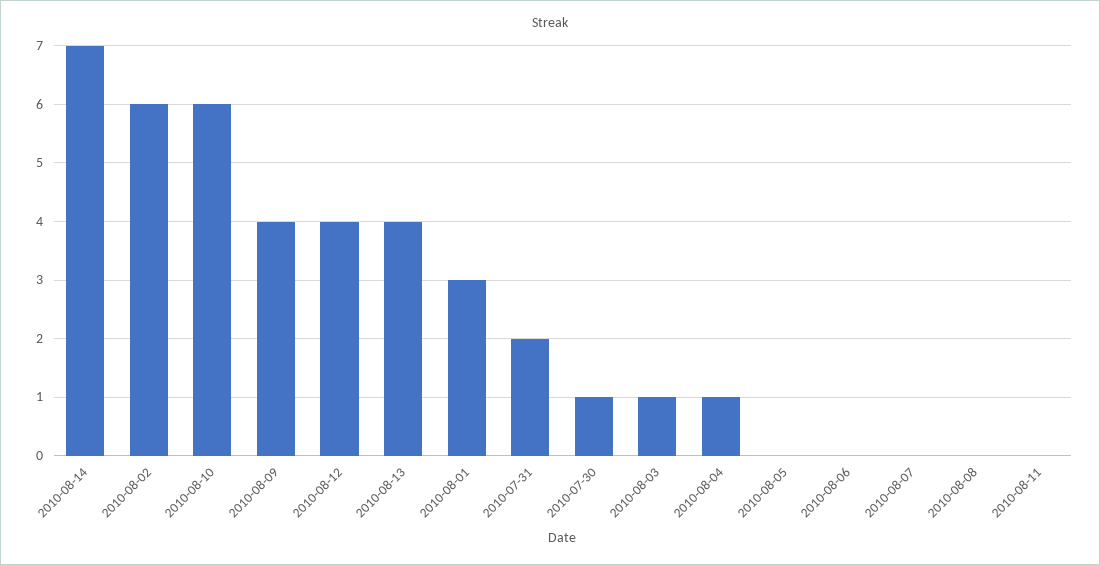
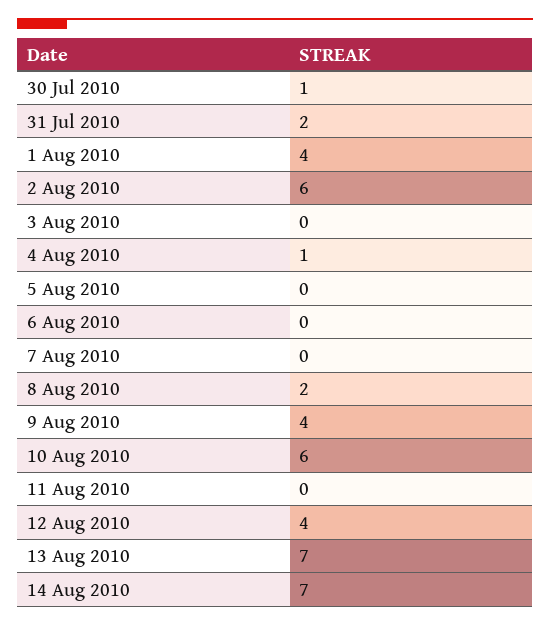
  {
    "2010-08-14": 7,
    "2010-08-02": 6,
    "2010-08-10": 6,
    "2010-08-09": 4,
    "2010-08-12": 4,
-   "2010-08-13": 4,
+   "2010-08-13": 7,
-   "2010-08-01": 3,
+   "2010-08-01": 4,
    "2010-07-31": 2,
    "2010-07-30": 1,
-   "2010-08-03": 1,
+   "2010-08-03": 0,
    "2010-08-04": 1,
    "2010-08-05": 0,
    "2010-08-06": 0,
    "2010-08-07": 0,
-   "2010-08-08": 0,
+   "2010-08-08": 2,
    "2010-08-11": 0
  }

